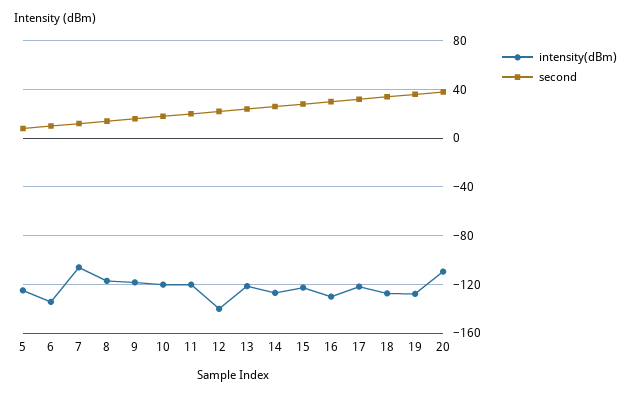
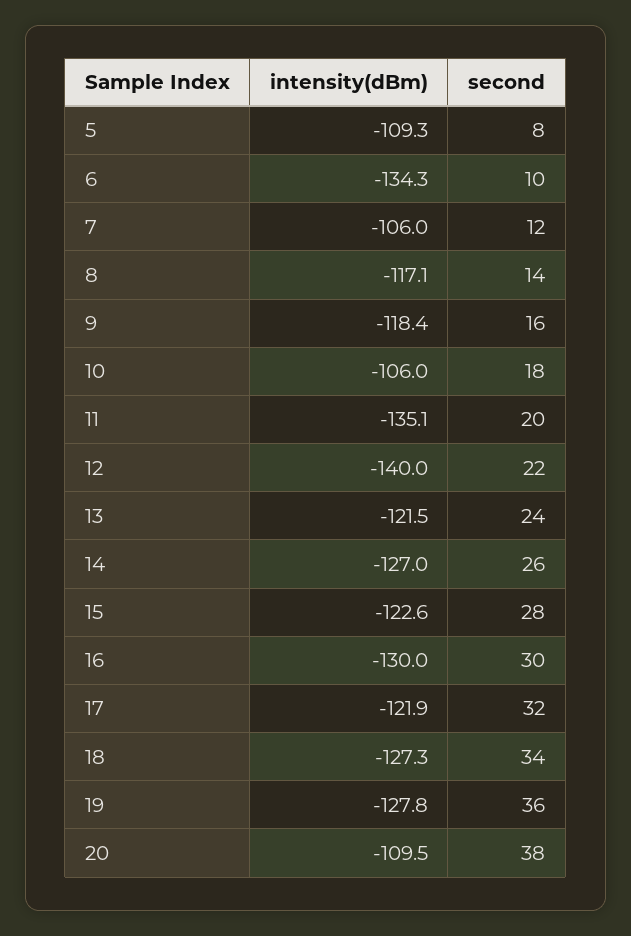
  {
    "intensity(dBm)": {
-     "5": -125,
+     "5": -109.3,
      "6": -134.3,
      "7": -106,
      "8": -117.1,
      "9": -118.4,
-     "10": -120,
+     "10": -106,
-     "11": -120,
+     "11": -135.1,
      "12": -140,
      "13": -121.5,
      "14": -127,
      "15": -122.6,
      "16": -130,
      "17": -121.9,
      "18": -127.3,
      "19": -127.8,
      "20": -109.5
    },
    "second": {
      "5": 8,
      "6": 10,
      "7": 12,
      "8": 14,
      "9": 16,
      "10": 18,
      "11": 20,
      "12": 22,
      "13": 24,
      "14": 26,
      "15": 28,
      "16": 30,
      "17": 32,
      "18": 34,
      "19": 36,
      "20": 38
    }
  }

